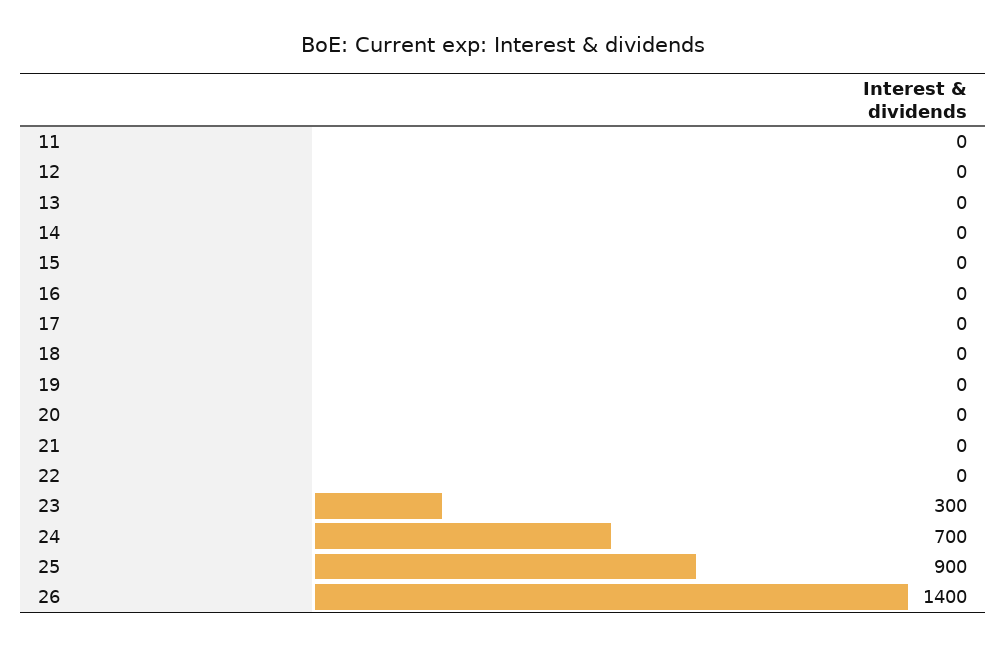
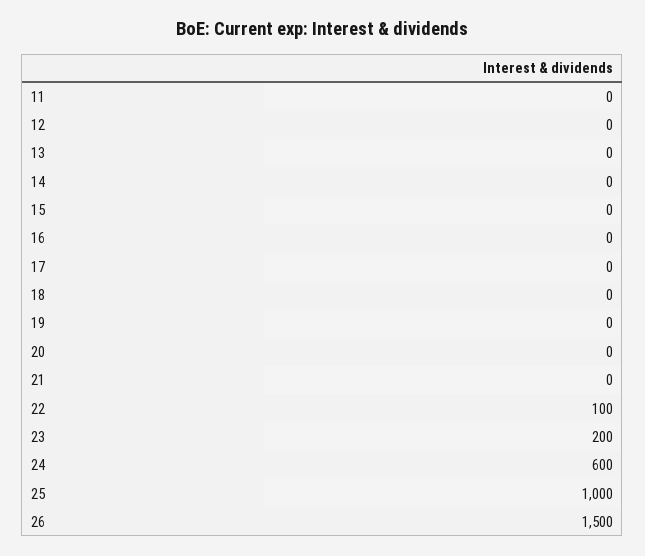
  {
    "11": 0,
    "12": 0,
    "13": 0,
    "14": 0,
    "15": 0,
    "16": 0,
    "17": 0,
    "18": 0,
    "19": 0,
    "20": 0,
    "21": 0,
-   "22": 0,
+   "22": 100,
-   "23": 300,
+   "23": 200,
-   "24": 700,
+   "24": 600,
-   "25": 900,
+   "25": 1000,
-   "26": 1400
+   "26": 1500
  }

